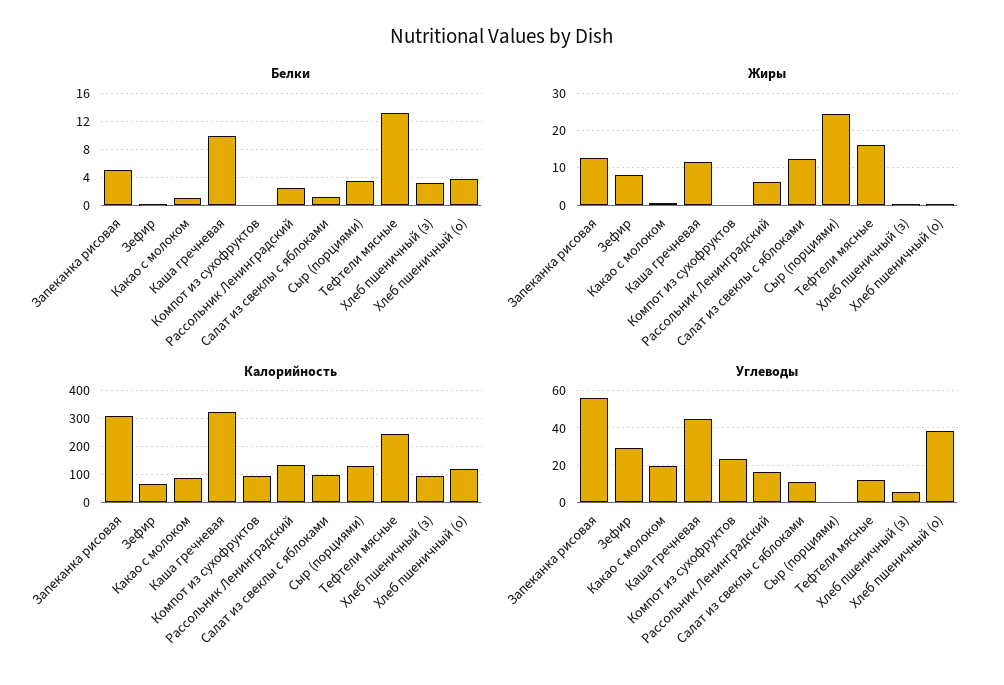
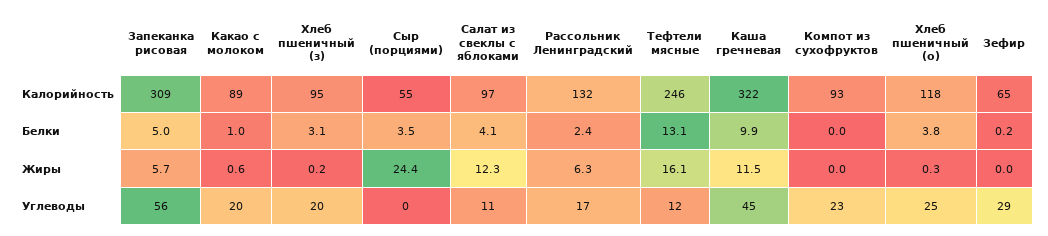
  {
    "Белки": {
      "Запеканка рисовая": 5,
      "Зефир": 0.2,
      "Какао с молоком": 1,
      "Каша гречневая": 9.9,
      "Компот из сухофруктов": 0,
      "Рассольник Ленинградский": 2.4,
-     "Салат из свеклы с яблоками": 1,
+     "Салат из свеклы с яблоками": 4.1,
      "Сыр (порциями)": 3.5,
      "Тефтели мясные": 13.1,
      "Хлеб пшеничный (з)": 3.1,
      "Хлеб пшеничный (о)": 3.8
    },
    "Жиры": {
-     "Запеканка рисовая": 12,
+     "Запеканка рисовая": 5.7,
-     "Зефир": 8,
+     "Зефир": 0,
      "Какао с молоком": 0.6,
      "Каша гречневая": 11.5,
      "Компот из сухофруктов": 0,
      "Рассольник Ленинградский": 6.3,
      "Салат из свеклы с яблоками": 12.3,
      "Сыр (порциями)": 24.4,
      "Тефтели мясные": 16.1,
      "Хлеб пшеничный (з)": 0.2,
      "Хлеб пшеничный (о)": 0.3
    },
    "Калорийность": {
      "Запеканка рисовая": 309,
      "Зефир": 65,
      "Какао с молоком": 89,
      "Каша гречневая": 322,
      "Компот из сухофруктов": 93,
      "Рассольник Ленинградский": 132,
      "Салат из свеклы с яблоками": 97,
-     "Сыр (порциями)": 125,
+     "Сыр (порциями)": 55,
      "Тефтели мясные": 246,
      "Хлеб пшеничный (з)": 95,
      "Хлеб пшеничный (о)": 118
    },
    "Углеводы": {
      "Запеканка рисовая": 56,
      "Зефир": 29,
      "Какао с молоком": 20,
      "Каша гречневая": 45,
      "Компот из сухофруктов": 23,
      "Рассольник Ленинградский": 17,
      "Салат из свеклы с яблоками": 11,
      "Сыр (порциями)": 0,
      "Тефтели мясные": 12,
-     "Хлеб пшеничный (з)": 5,
+     "Хлеб пшеничный (з)": 20,
-     "Хлеб пшеничный (о)": 40
+     "Хлеб пшеничный (о)": 25
    }
  }

